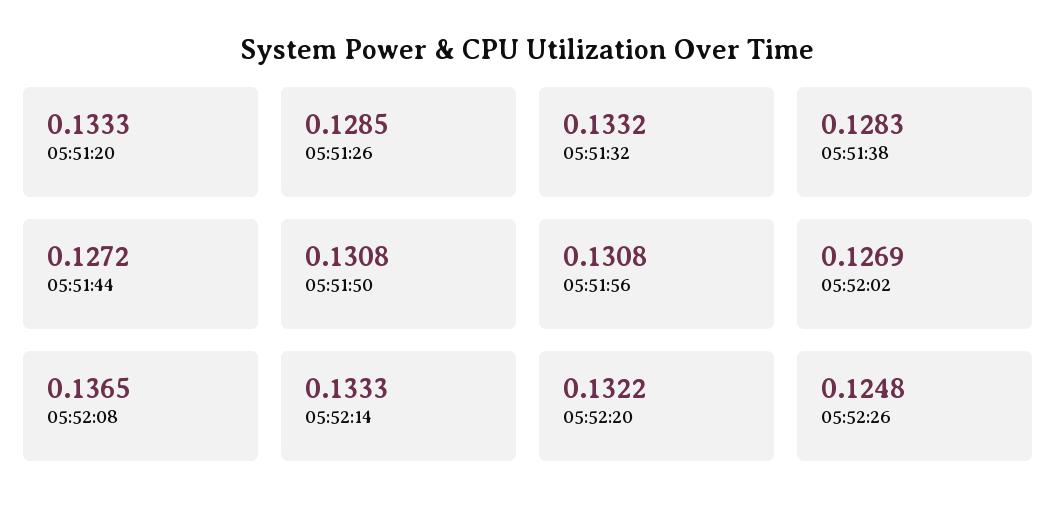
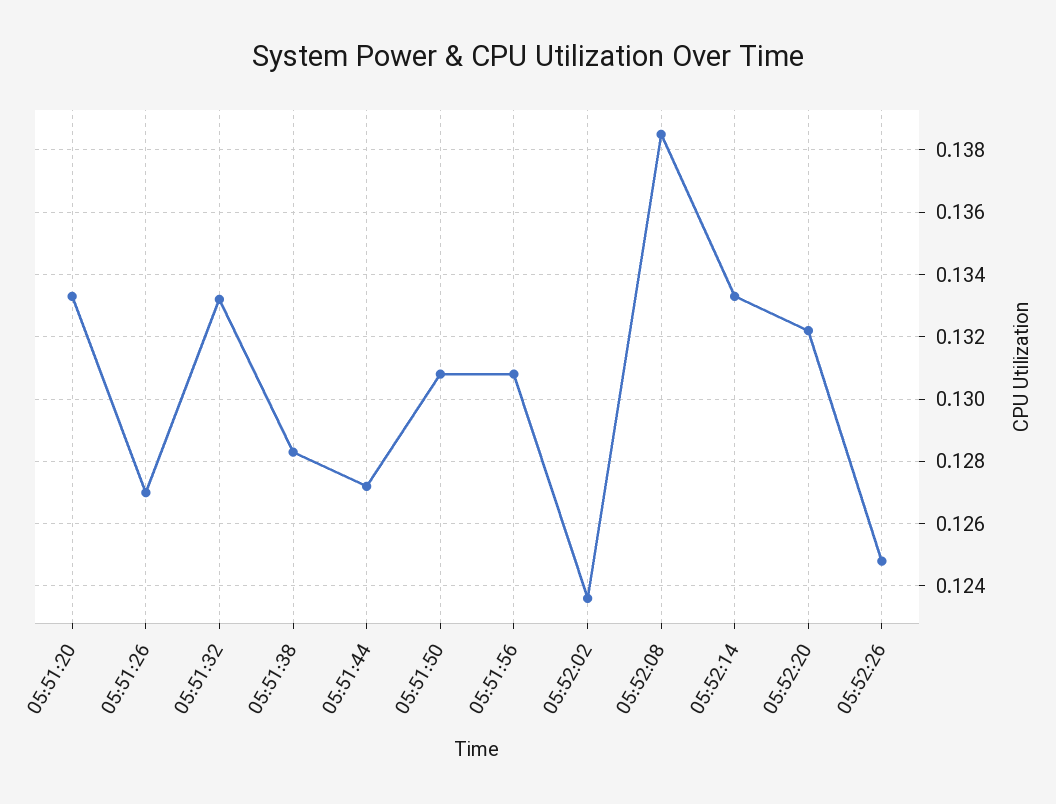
  {
    "05:51:20": 0.1333,
-   "05:51:26": 0.1285,
+   "05:51:26": 0.127,
    "05:51:32": 0.1332,
    "05:51:38": 0.1283,
    "05:51:44": 0.1272,
    "05:51:50": 0.1308,
    "05:51:56": 0.1308,
-   "05:52:02": 0.1269,
+   "05:52:02": 0.1235,
-   "05:52:08": 0.1365,
+   "05:52:08": 0.1385,
    "05:52:14": 0.1333,
    "05:52:20": 0.1322,
    "05:52:26": 0.1248
  }

